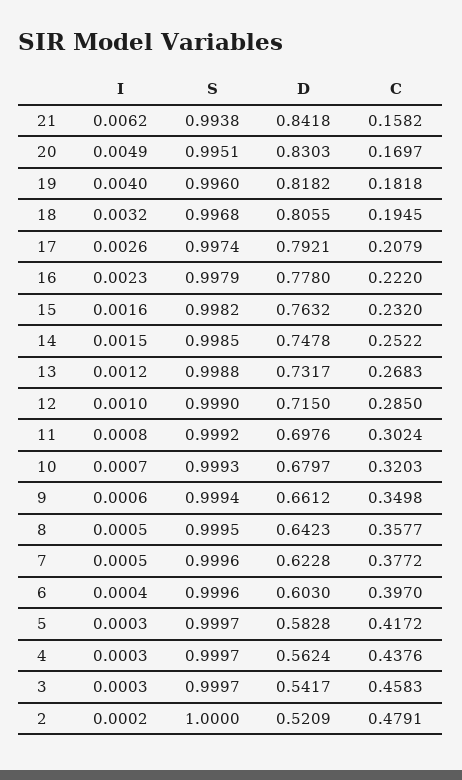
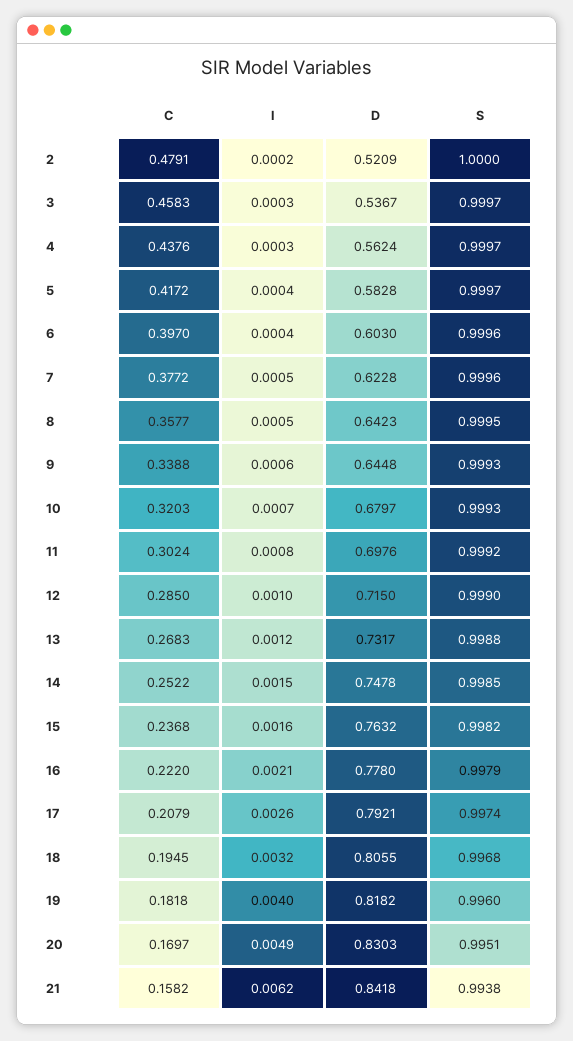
  {
    "I": {
      "21": 0.0062,
      "20": 0.0049,
      "19": 0.004,
      "18": 0.0032,
      "17": 0.0026,
-     "16": 0.0023,
+     "16": 0.0021,
      "15": 0.0016,
      "14": 0.0015,
      "13": 0.0012,
      "12": 0.001,
      "11": 0.0008,
      "10": 0.0007,
      "9": 0.0006,
      "8": 0.0005,
      "7": 0.0005,
      "6": 0.0004,
-     "5": 0.0003,
+     "5": 0.0004,
      "4": 0.0003,
      "3": 0.0003,
      "2": 0.0002
    },
    "S": {
      "21": 0.9938,
      "20": 0.9951,
      "19": 0.996,
      "18": 0.9968,
      "17": 0.9974,
      "16": 0.9979,
      "15": 0.9982,
      "14": 0.9985,
      "13": 0.9988,
      "12": 0.999,
      "11": 0.9992,
      "10": 0.9993,
-     "9": 0.9994,
+     "9": 0.9993,
      "8": 0.9995,
      "7": 0.9996,
      "6": 0.9996,
      "5": 0.9997,
      "4": 0.9997,
      "3": 0.9997,
      "2": 1
    },
    "D": {
      "21": 0.8418,
      "20": 0.8303,
      "19": 0.8182,
      "18": 0.8055,
      "17": 0.7921,
      "16": 0.778,
      "15": 0.7632,
      "14": 0.7478,
      "13": 0.7317,
      "12": 0.715,
      "11": 0.6976,
      "10": 0.6797,
-     "9": 0.6612,
+     "9": 0.6448,
      "8": 0.6423,
      "7": 0.6228,
      "6": 0.603,
      "5": 0.5828,
      "4": 0.5624,
-     "3": 0.5417,
+     "3": 0.5367,
      "2": 0.5209
    },
    "C": {
      "21": 0.1582,
      "20": 0.1697,
      "19": 0.1818,
      "18": 0.1945,
      "17": 0.2079,
      "16": 0.222,
-     "15": 0.232,
+     "15": 0.2368,
      "14": 0.2522,
      "13": 0.2683,
      "12": 0.285,
      "11": 0.3024,
      "10": 0.3203,
-     "9": 0.3498,
+     "9": 0.3388,
      "8": 0.3577,
      "7": 0.3772,
      "6": 0.397,
      "5": 0.4172,
      "4": 0.4376,
      "3": 0.4583,
      "2": 0.4791
    }
  }

